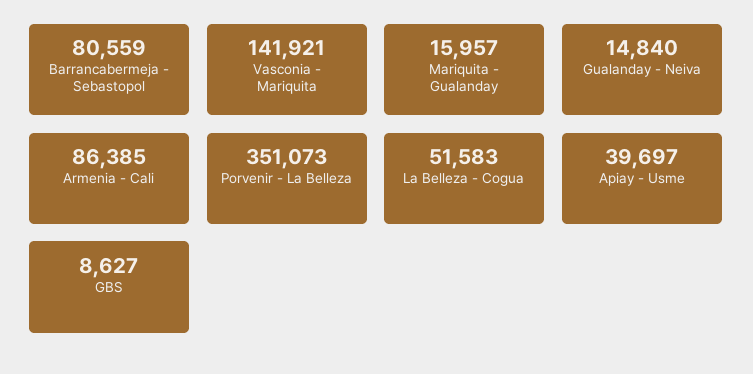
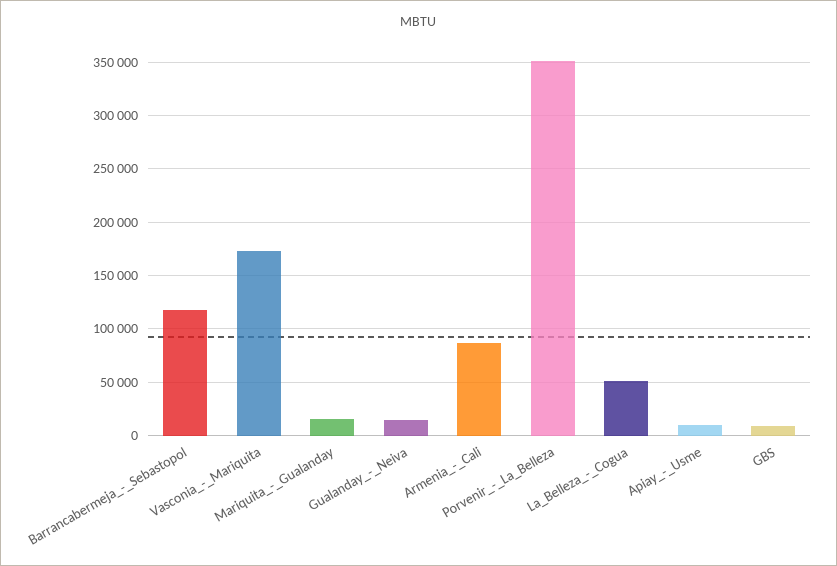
  {
-   "Barrancabermeja - Sebastopol": 80559,
+   "Barrancabermeja - Sebastopol": 120000,
-   "Vasconia - Mariquita": 141921,
+   "Vasconia - Mariquita": 170000,
    "Mariquita - Gualanday": 15957,
    "Gualanday - Neiva": 14840,
    "Armenia - Cali": 86385,
    "Porvenir - La Belleza": 351073,
    "La Belleza - Cogua": 51583,
-   "Apiay - Usme": 39697,
+   "Apiay - Usme": 10000,
    "GBS": 8627
  }

